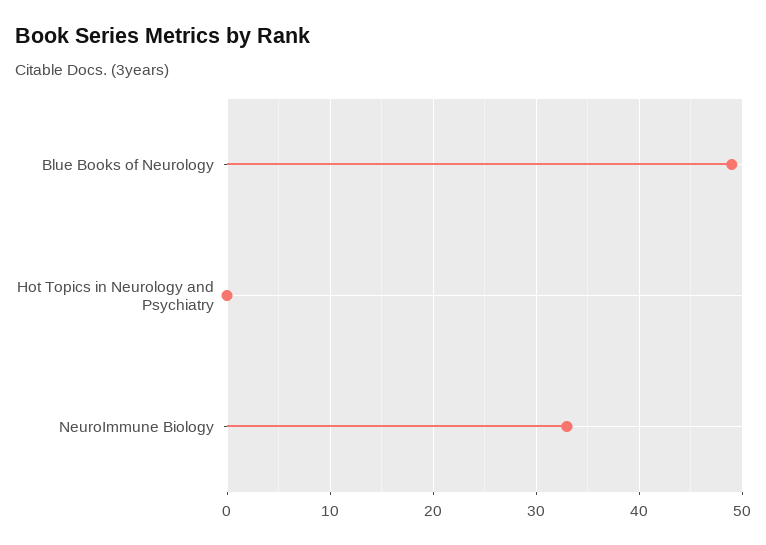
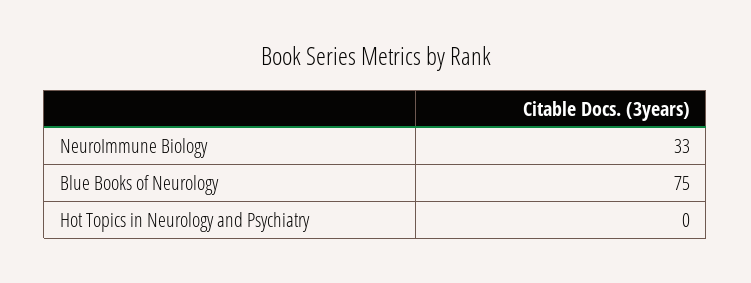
  {
-   "Blue Books of Neurology": 49,
+   "Blue Books of Neurology": 75,
    "Hot Topics in Neurology and Psychiatry": 0,
    "NeuroImmune Biology": 33
  }

